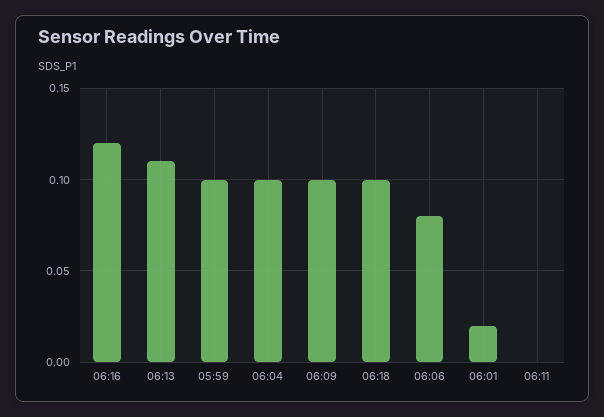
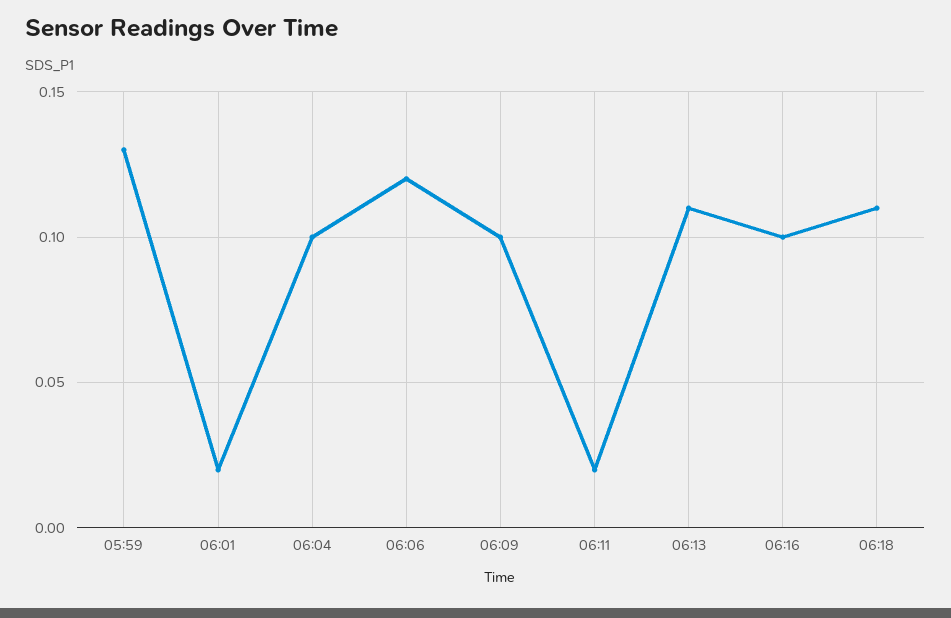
  {
-   "06:16": 0.12,
+   "06:16": 0.1,
    "06:13": 0.11,
-   "05:59": 0.1,
+   "05:59": 0.13,
    "06:04": 0.1,
    "06:09": 0.1,
-   "06:18": 0.1,
+   "06:18": 0.11,
-   "06:06": 0.08,
+   "06:06": 0.12,
    "06:01": 0.02,
-   "06:11": 0
+   "06:11": 0.02
  }

